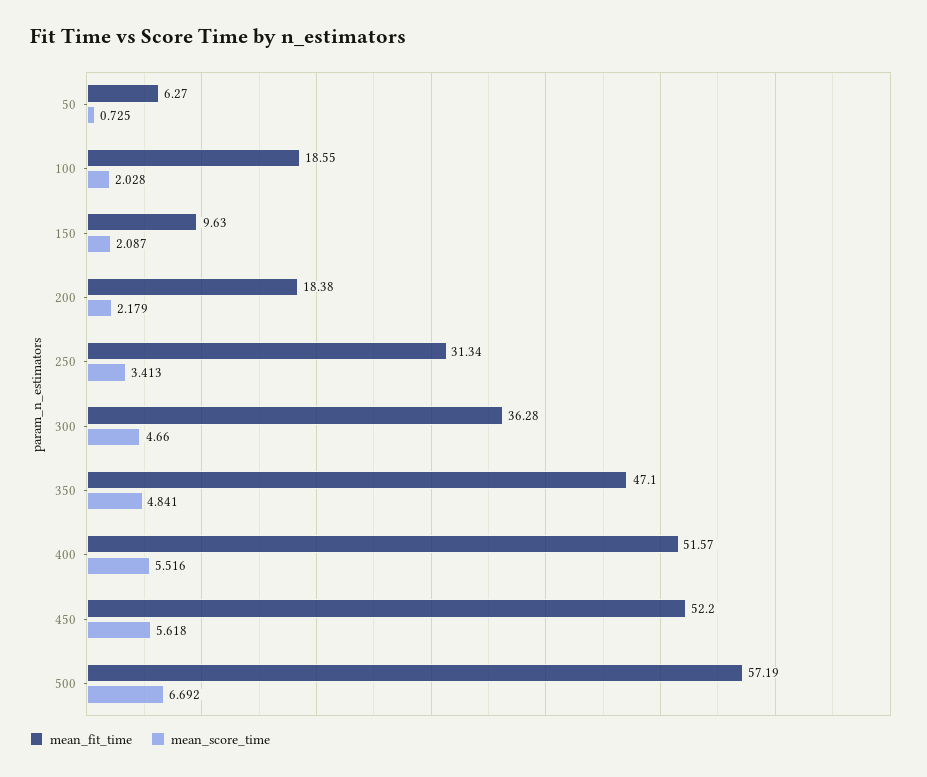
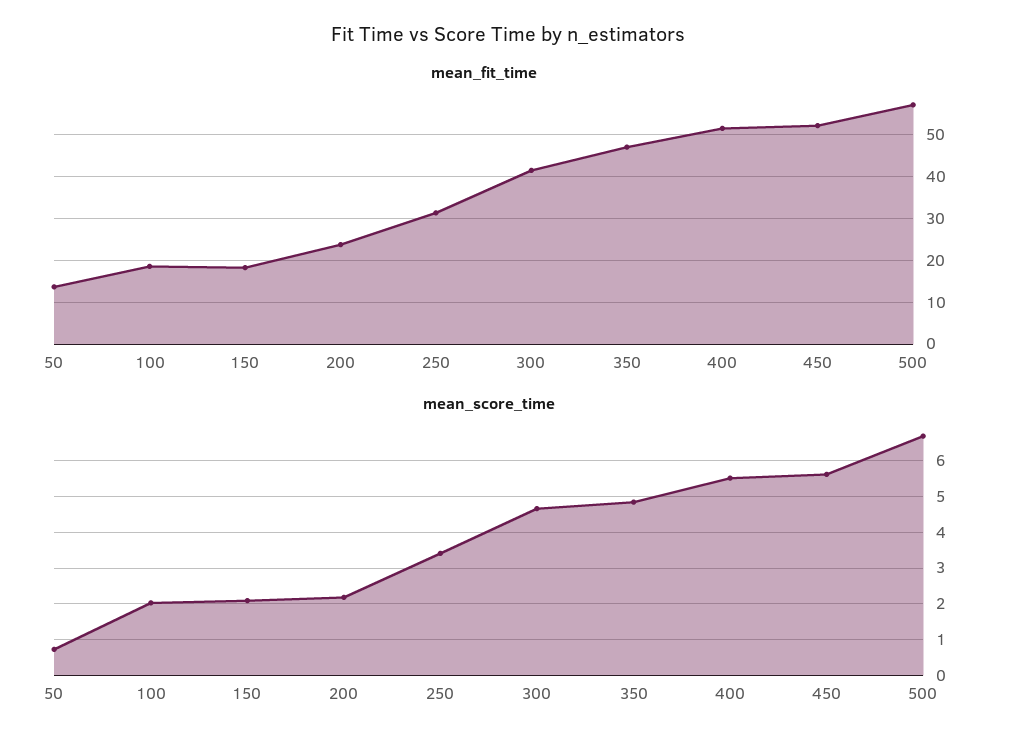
  {
    "mean_fit_time": {
-     "50": 6.27,
+     "50": 14,
      "100": 18.55,
-     "150": 9.63,
+     "150": 18,
-     "200": 18.38,
+     "200": 24,
      "250": 31.34,
-     "300": 36.28,
+     "300": 42,
      "350": 47.1,
      "400": 51.57,
      "450": 52.2,
      "500": 57.19
    },
    "mean_score_time": {
      "50": 0.725,
      "100": 2.028,
      "150": 2.087,
      "200": 2.179,
      "250": 3.413,
      "300": 4.66,
      "350": 4.841,
      "400": 5.516,
      "450": 5.618,
      "500": 6.692
    }
  }

